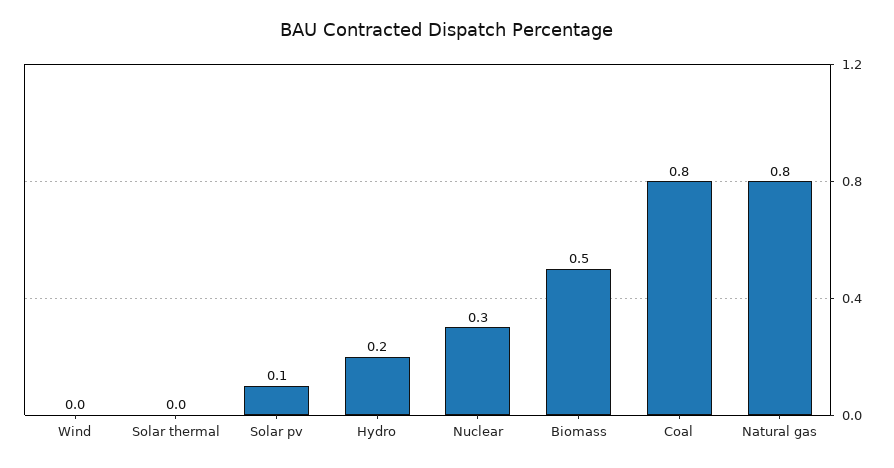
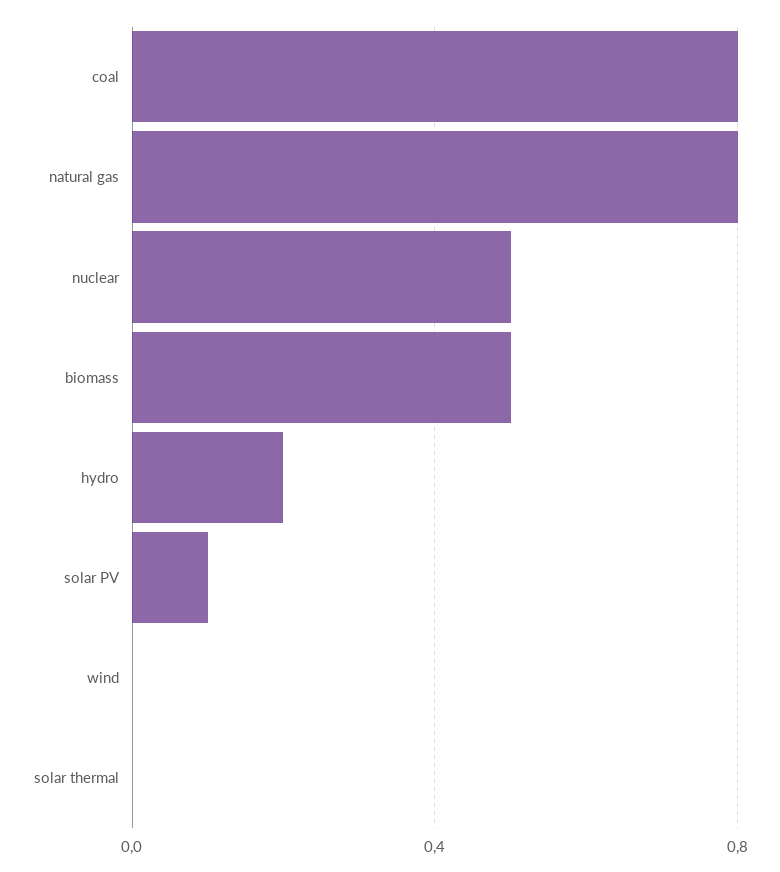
  {
    "Wind": 0,
    "Solar thermal": 0,
    "Solar pv": 0.1,
    "Hydro": 0.2,
-   "Nuclear": 0.3,
+   "Nuclear": 0.5,
    "Biomass": 0.5,
    "Coal": 0.8,
    "Natural gas": 0.8
  }

